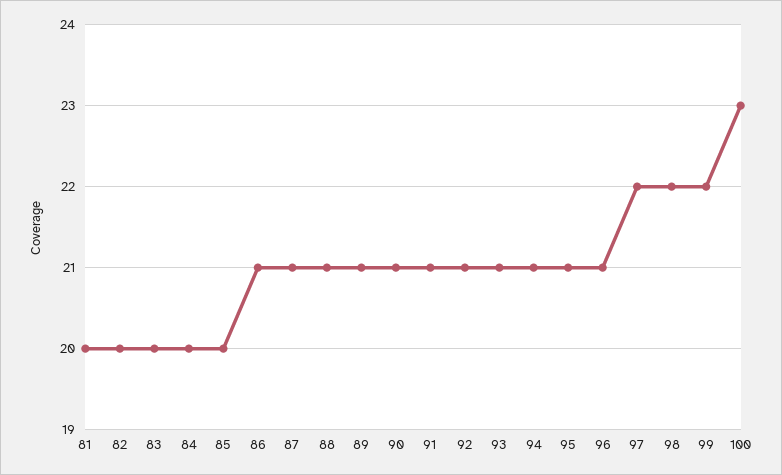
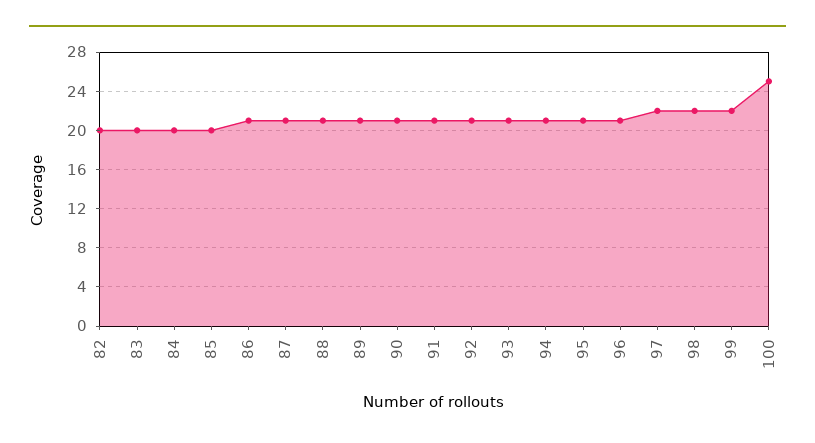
  {
-   "81": 20,
    "82": 20,
    "83": 20,
    "84": 20,
    "85": 20,
    "86": 21,
    "87": 21,
    "88": 21,
    "89": 21,
    "90": 21,
    "91": 21,
    "92": 21,
    "93": 21,
    "94": 21,
    "95": 21,
    "96": 21,
    "97": 22,
    "98": 22,
    "99": 22,
-   "100": 23
+   "100": 25
  }

